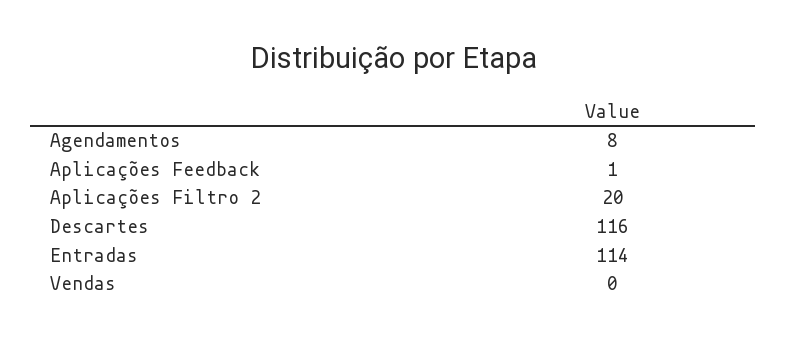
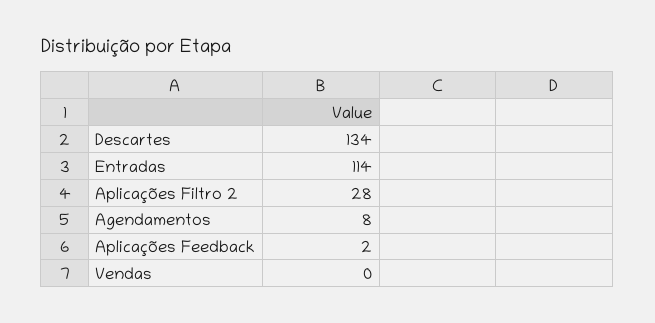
  {
    "Agendamentos": 8,
-   "Aplicações Feedback": 1,
+   "Aplicações Feedback": 2,
-   "Aplicações Filtro 2": 20,
+   "Aplicações Filtro 2": 28,
-   "Descartes": 116,
+   "Descartes": 134,
    "Entradas": 114,
    "Vendas": 0
  }

